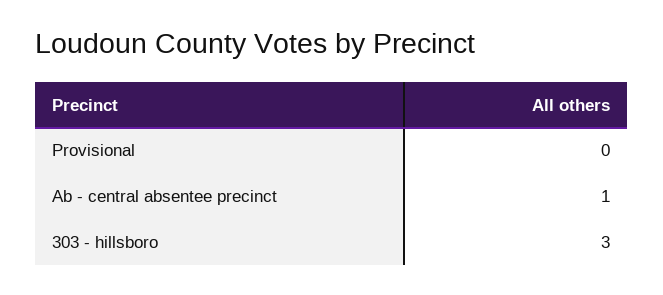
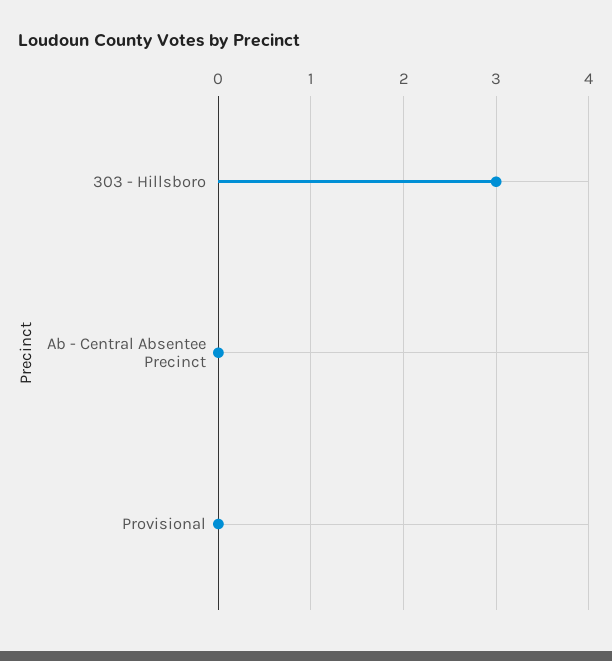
  {
    "Provisional": 0,
-   "Ab - central absentee precinct": 1,
+   "Ab - central absentee precinct": 0,
    "303 - hillsboro": 3
  }

